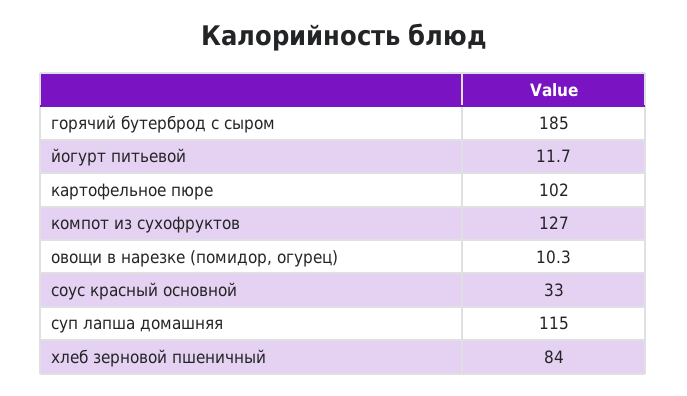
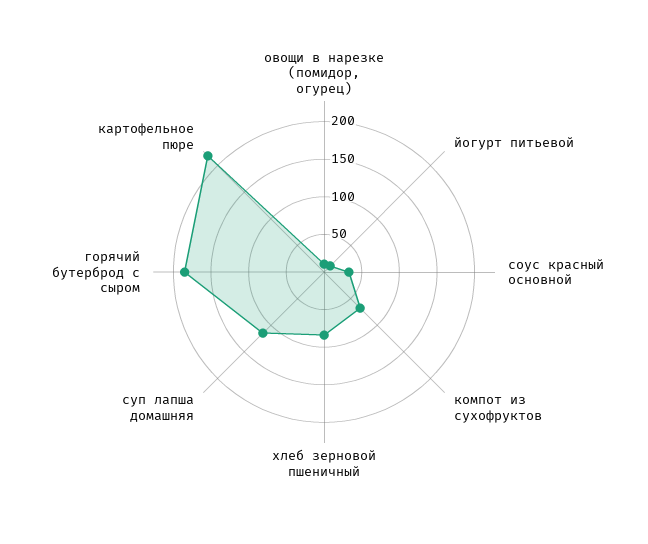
  {
    "горячий бутерброд с сыром": 185,
    "йогурт питьевой": 11.7,
-   "картофельное пюре": 102,
+   "картофельное пюре": 225,
-   "компот из сухофруктов": 127,
+   "компот из сухофруктов": 75,
    "овощи в нарезке (помидор, огурец)": 10.3,
    "соус красный основной": 33,
    "суп лапша домашняя": 115,
    "хлеб зерновой пшеничный": 84
  }

